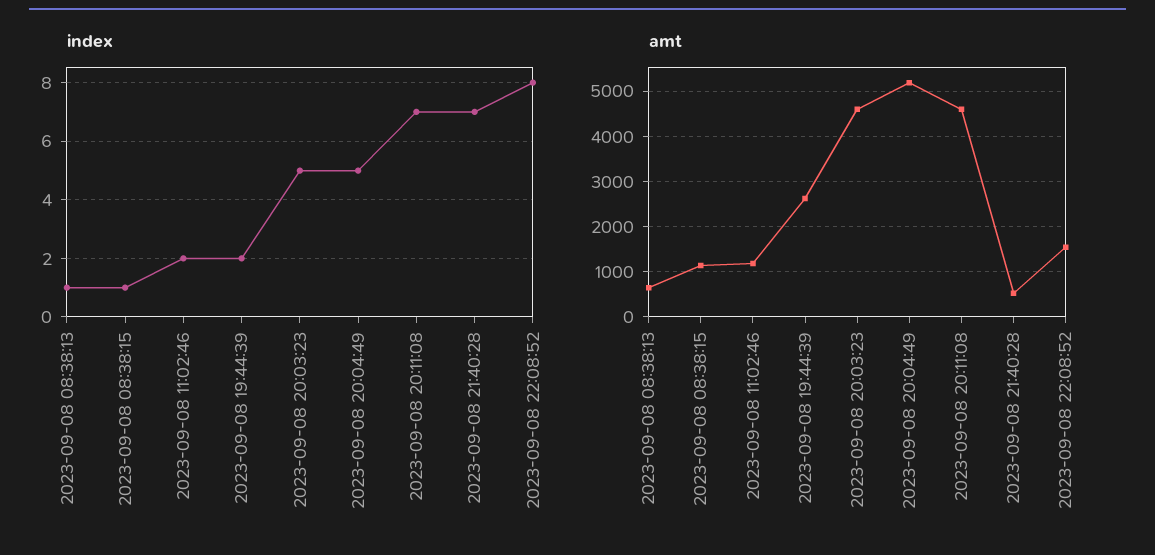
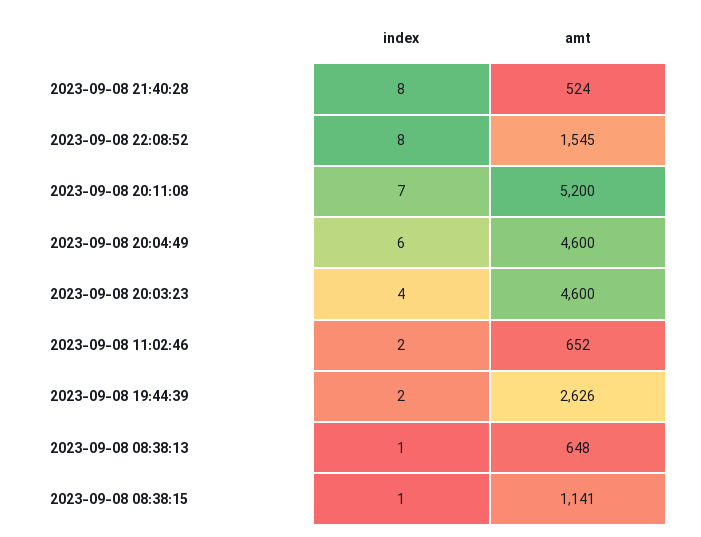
  {
    "index": {
      "2023-09-08 08:38:13": 1,
      "2023-09-08 08:38:15": 1,
      "2023-09-08 11:02:46": 2,
      "2023-09-08 19:44:39": 2,
-     "2023-09-08 20:03:23": 5,
+     "2023-09-08 20:03:23": 4,
-     "2023-09-08 20:04:49": 5,
+     "2023-09-08 20:04:49": 6,
      "2023-09-08 20:11:08": 7,
-     "2023-09-08 21:40:28": 7,
+     "2023-09-08 21:40:28": 8,
      "2023-09-08 22:08:52": 8
    },
    "amt": {
      "2023-09-08 08:38:13": 648,
      "2023-09-08 08:38:15": 1141,
-     "2023-09-08 11:02:46": 1200,
+     "2023-09-08 11:02:46": 652,
      "2023-09-08 19:44:39": 2626,
      "2023-09-08 20:03:23": 4600,
-     "2023-09-08 20:04:49": 5200,
+     "2023-09-08 20:04:49": 4600,
-     "2023-09-08 20:11:08": 4600,
+     "2023-09-08 20:11:08": 5200,
      "2023-09-08 21:40:28": 524,
      "2023-09-08 22:08:52": 1545
    }
  }

